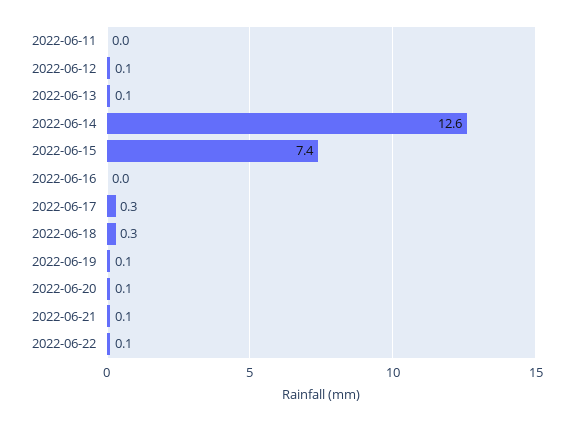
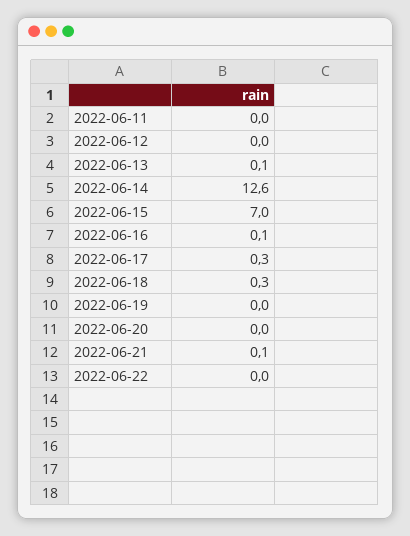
  {
    "2022-06-11": 0,
-   "2022-06-12": 0.1,
+   "2022-06-12": 0,
    "2022-06-13": 0.1,
    "2022-06-14": 12.6,
-   "2022-06-15": 7.4,
+   "2022-06-15": 7,
-   "2022-06-16": 0,
+   "2022-06-16": 0.1,
    "2022-06-17": 0.3,
    "2022-06-18": 0.3,
-   "2022-06-19": 0.1,
+   "2022-06-19": 0,
-   "2022-06-20": 0.1,
+   "2022-06-20": 0,
    "2022-06-21": 0.1,
-   "2022-06-22": 0.1
+   "2022-06-22": 0
  }

